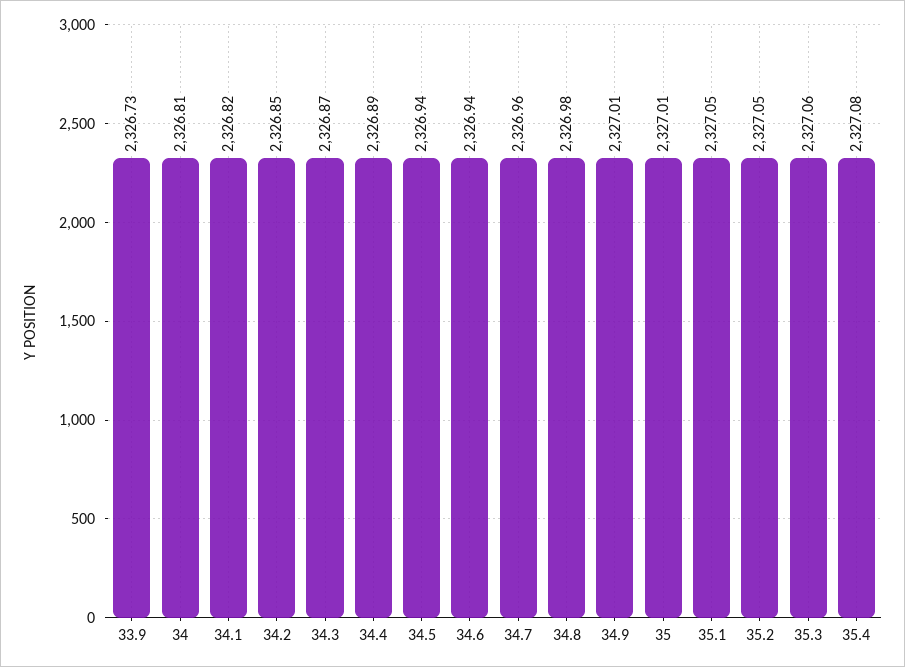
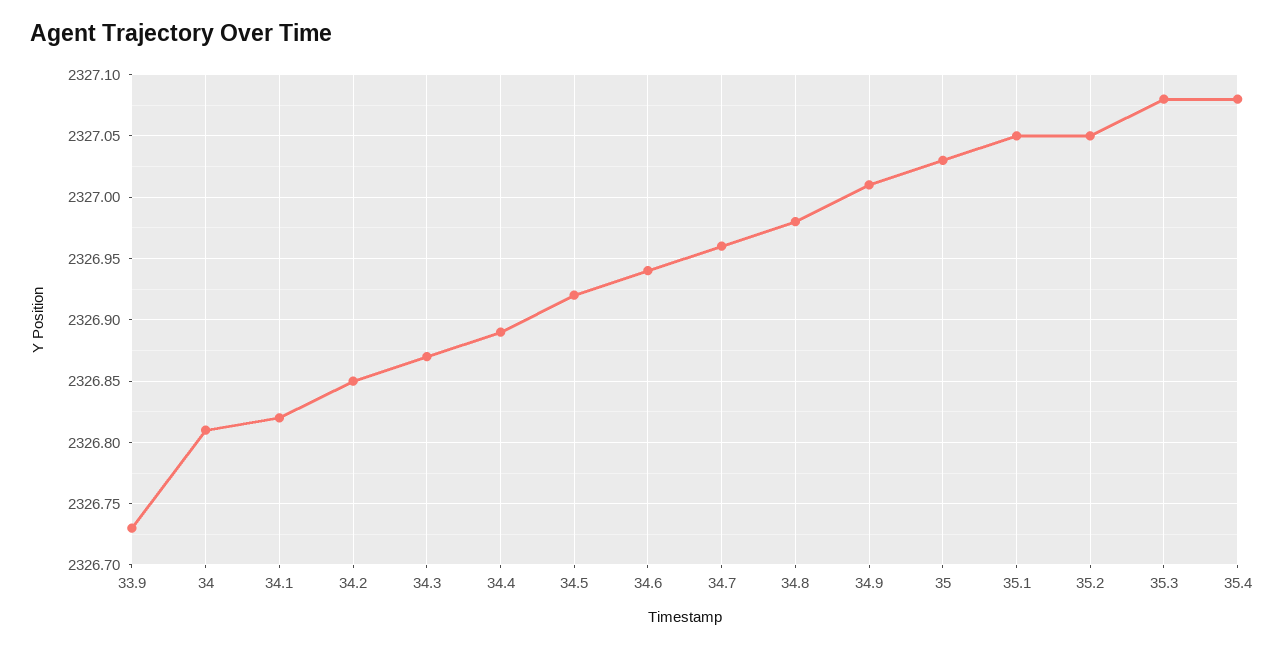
  {
    "33.9": 2326.73,
    "34": 2326.81,
    "34.1": 2326.82,
    "34.2": 2326.85,
    "34.3": 2326.87,
    "34.4": 2326.89,
-   "34.5": 2326.94,
+   "34.5": 2326.92,
    "34.6": 2326.94,
    "34.7": 2326.96,
    "34.8": 2326.98,
    "34.9": 2327.01,
-   "35": 2327.01,
+   "35": 2327.03,
    "35.1": 2327.05,
    "35.2": 2327.05,
-   "35.3": 2327.06,
+   "35.3": 2327.08,
    "35.4": 2327.08
  }

